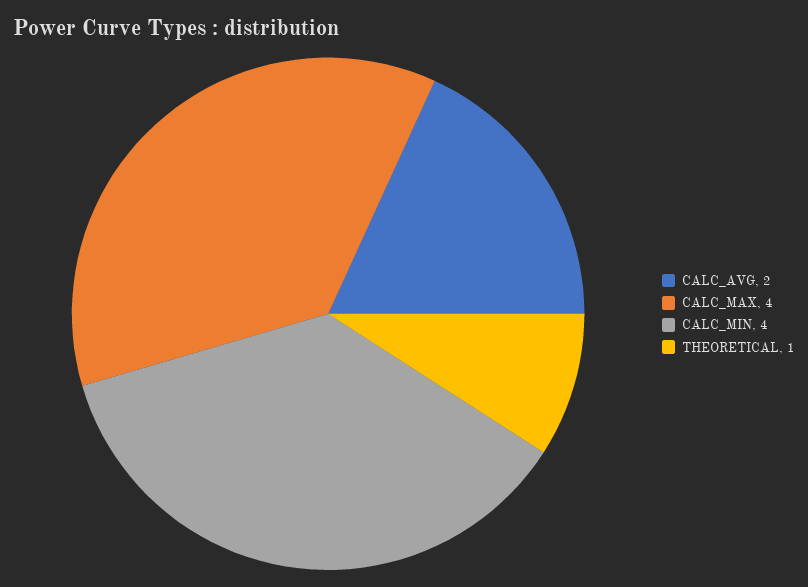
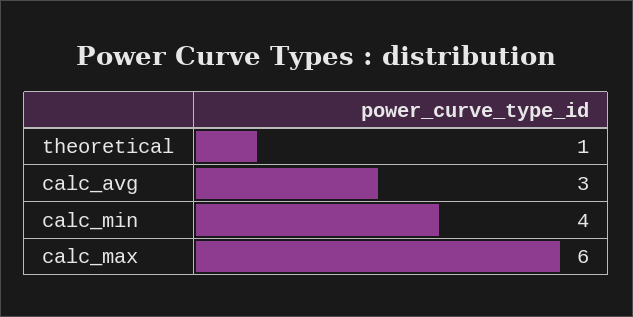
  {
-   "CALC_AVG": 2,
+   "CALC_AVG": 3,
-   "CALC_MAX": 4,
+   "CALC_MAX": 6,
    "CALC_MIN": 4,
    "THEORETICAL": 1
  }

